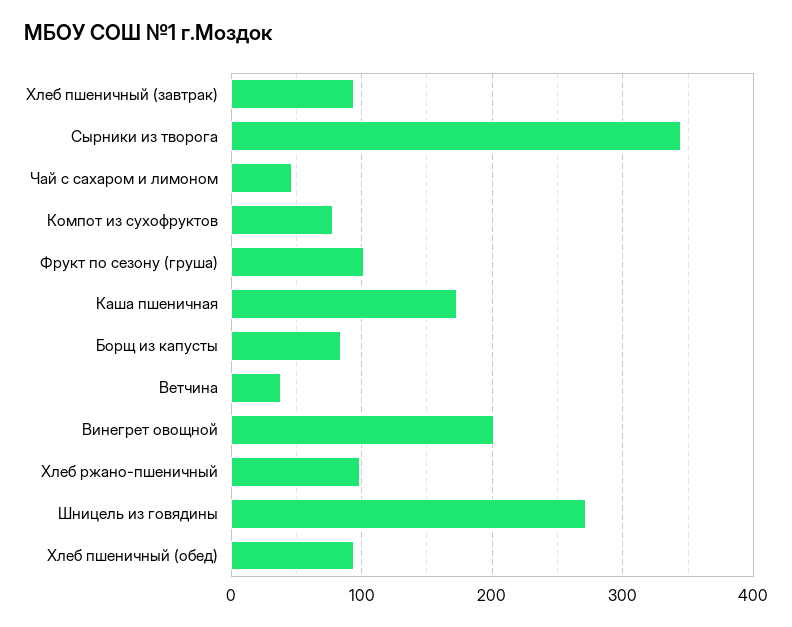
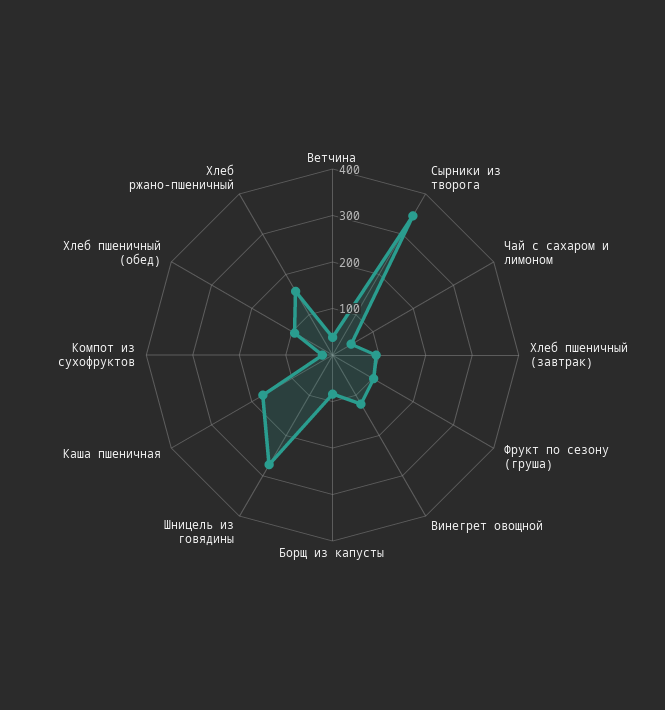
  {
    "Хлеб пшеничный (завтрак)": 90,
    "Сырники из творога": 350,
    "Чай с сахаром и лимоном": 50,
-   "Компот из сухофруктов": 80,
+   "Компот из сухофруктов": 20,
    "Фрукт по сезону (груша)": 100,
    "Каша пшеничная": 170,
    "Борщ из капусты": 80,
    "Ветчина": 40,
-   "Винегрет овощной": 200,
+   "Винегрет овощной": 120,
-   "Хлеб ржано-пшеничный": 100,
+   "Хлеб ржано-пшеничный": 160,
    "Шницель из говядины": 270,
    "Хлеб пшеничный (обед)": 90
  }

